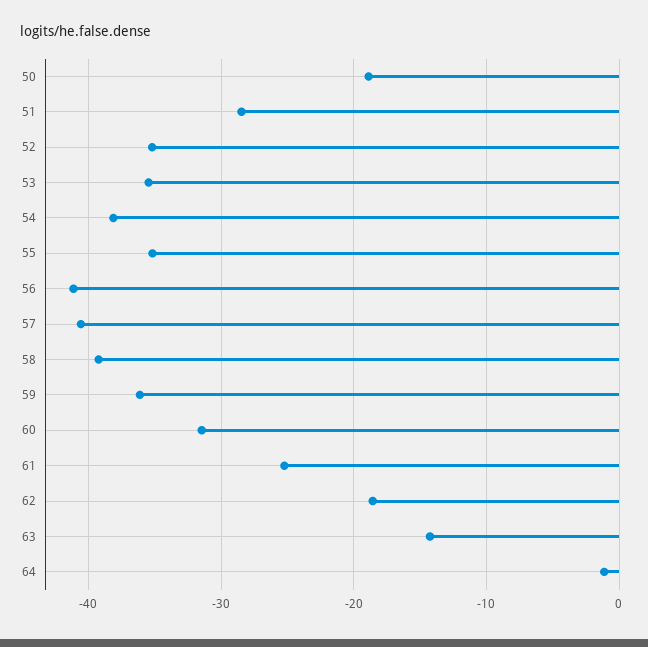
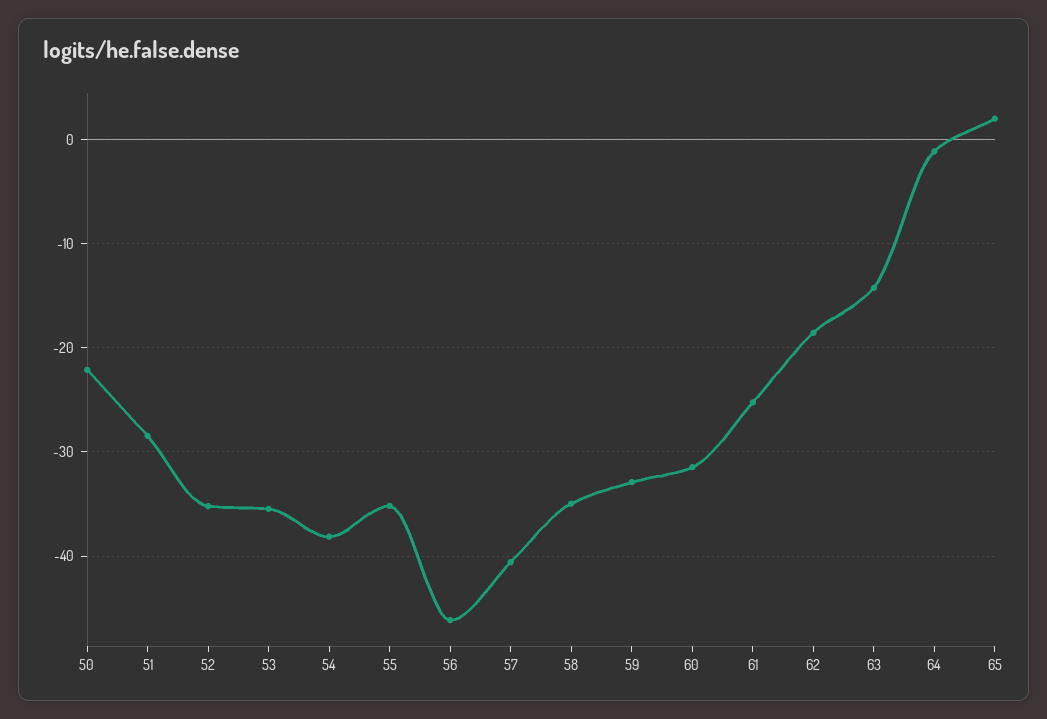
  {
-   "50": -19,
+   "50": -22,
    "51": -28,
    "52": -35,
    "53": -35,
    "54": -38,
    "55": -35,
-   "56": -41,
+   "56": -46,
    "57": -41,
-   "58": -39,
+   "58": -35,
-   "59": -36,
+   "59": -33,
    "60": -31,
    "61": -25,
    "62": -19,
    "63": -14,
-   "64": -1
+   "64": -1,
+   "65": 2
  }

